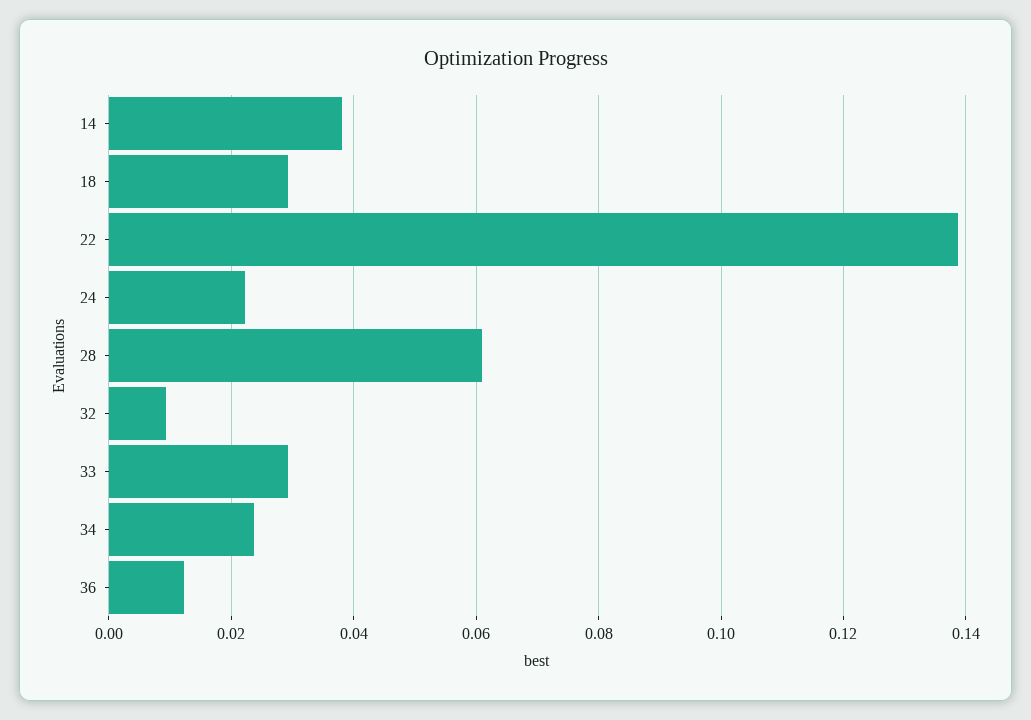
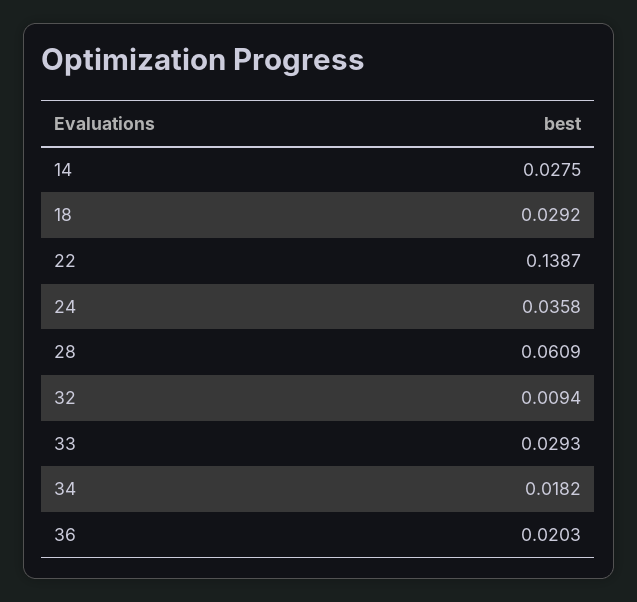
  {
-   "14": 0.038,
+   "14": 0.0275,
    "18": 0.0292,
    "22": 0.1387,
-   "24": 0.022,
+   "24": 0.0358,
    "28": 0.0609,
    "32": 0.0094,
    "33": 0.0293,
-   "34": 0.024,
+   "34": 0.0182,
-   "36": 0.012
+   "36": 0.0203
  }

